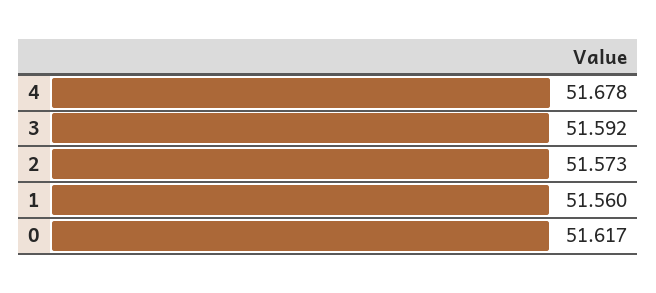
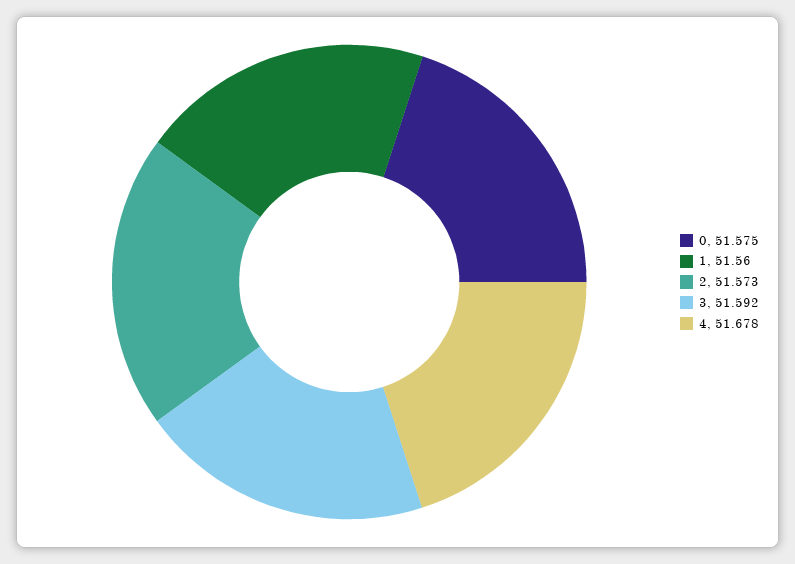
  {
    "4": 51.678,
    "3": 51.592,
    "2": 51.573,
    "1": 51.56,
-   "0": 51.617
+   "0": 51.575
  }

